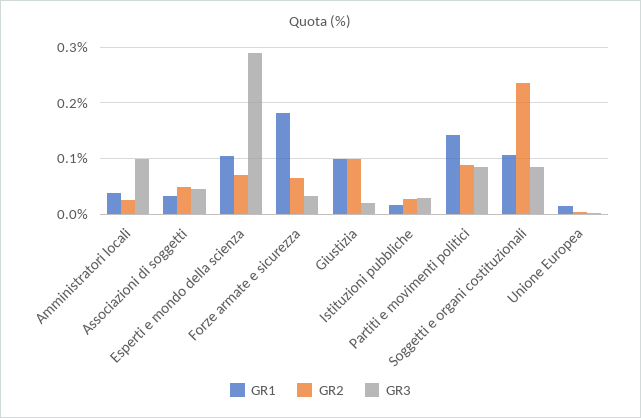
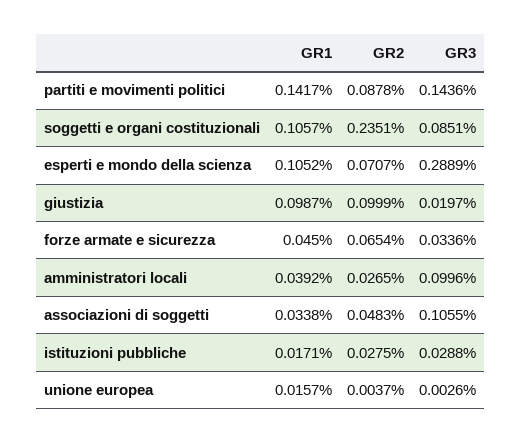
  {
    "GR1": {
      "Amministratori locali": 0.0392,
      "Associazioni di soggetti": 0.0338,
      "Esperti e mondo della scienza": 0.1052,
-     "Forze armate e sicurezza": 0.18,
+     "Forze armate e sicurezza": 0.045,
      "Giustizia": 0.0987,
      "Istituzioni pubbliche": 0.0171,
      "Partiti e movimenti politici": 0.1417,
      "Soggetti e organi costituzionali": 0.1057,
      "Unione Europea": 0.0157
    },
    "GR2": {
      "Amministratori locali": 0.0265,
      "Associazioni di soggetti": 0.0483,
      "Esperti e mondo della scienza": 0.0707,
      "Forze armate e sicurezza": 0.0654,
      "Giustizia": 0.0999,
      "Istituzioni pubbliche": 0.0275,
      "Partiti e movimenti politici": 0.0878,
      "Soggetti e organi costituzionali": 0.2351,
      "Unione Europea": 0.0037
    },
    "GR3": {
      "Amministratori locali": 0.0996,
-     "Associazioni di soggetti": 0.04,
+     "Associazioni di soggetti": 0.1055,
      "Esperti e mondo della scienza": 0.2889,
      "Forze armate e sicurezza": 0.0336,
      "Giustizia": 0.0197,
      "Istituzioni pubbliche": 0.0288,
-     "Partiti e movimenti politici": 0.08,
+     "Partiti e movimenti politici": 0.1436,
      "Soggetti e organi costituzionali": 0.0851,
      "Unione Europea": 0.0026
    }
  }

